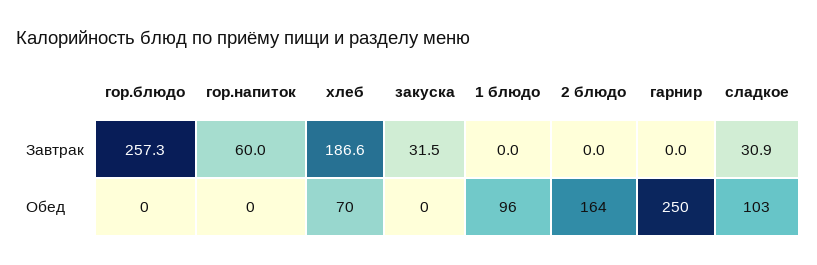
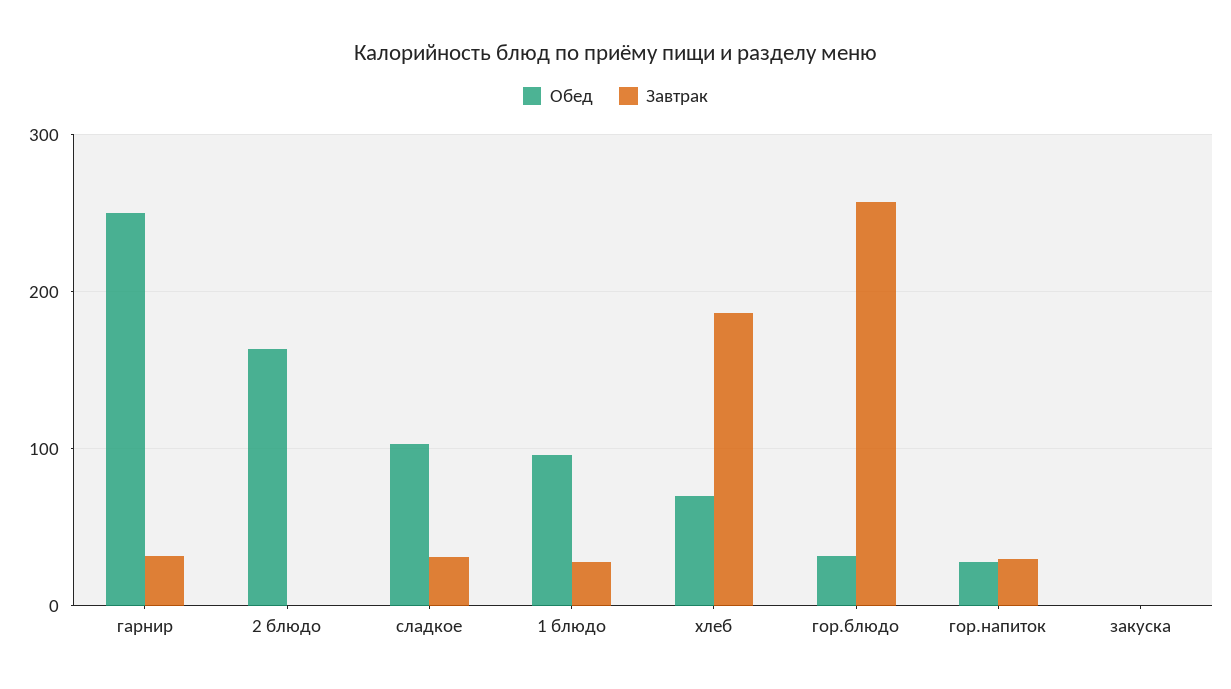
  {
    "Завтрак": {
      "гор.блюдо": 257.3,
-     "гор.напиток": 60,
+     "гор.напиток": 30,
      "хлеб": 186.6,
-     "закуска": 31.5,
+     "закуска": 0,
-     "1 блюдо": 0,
+     "1 блюдо": 30,
      "2 блюдо": 0,
-     "гарнир": 0,
+     "гарнир": 30,
      "сладкое": 30.9
    },
    "Обед": {
-     "гор.блюдо": 0,
+     "гор.блюдо": 30,
-     "гор.напиток": 0,
+     "гор.напиток": 30,
      "хлеб": 70,
      "закуска": 0,
      "1 блюдо": 96,
      "2 блюдо": 164,
      "гарнир": 250,
      "сладкое": 103
    }
  }

